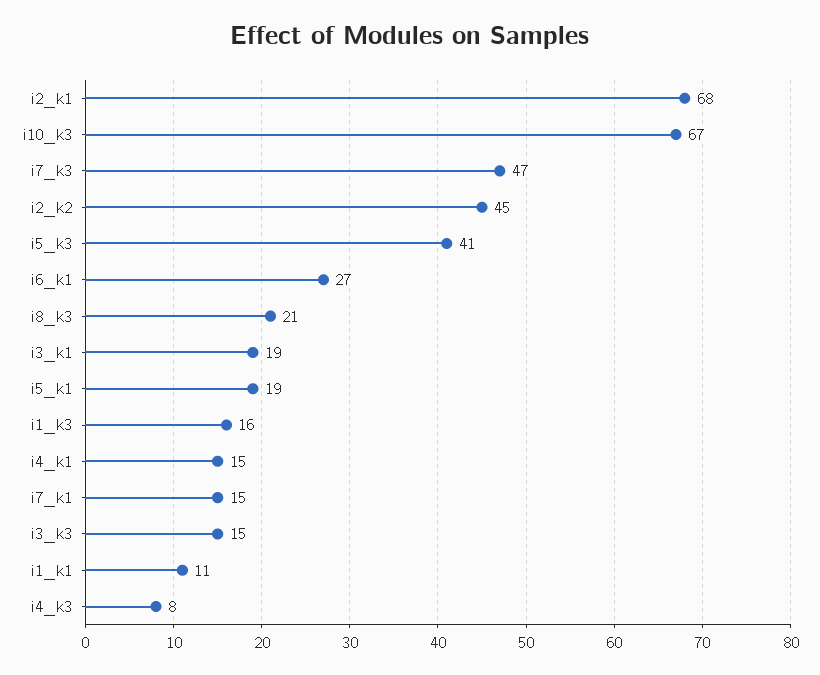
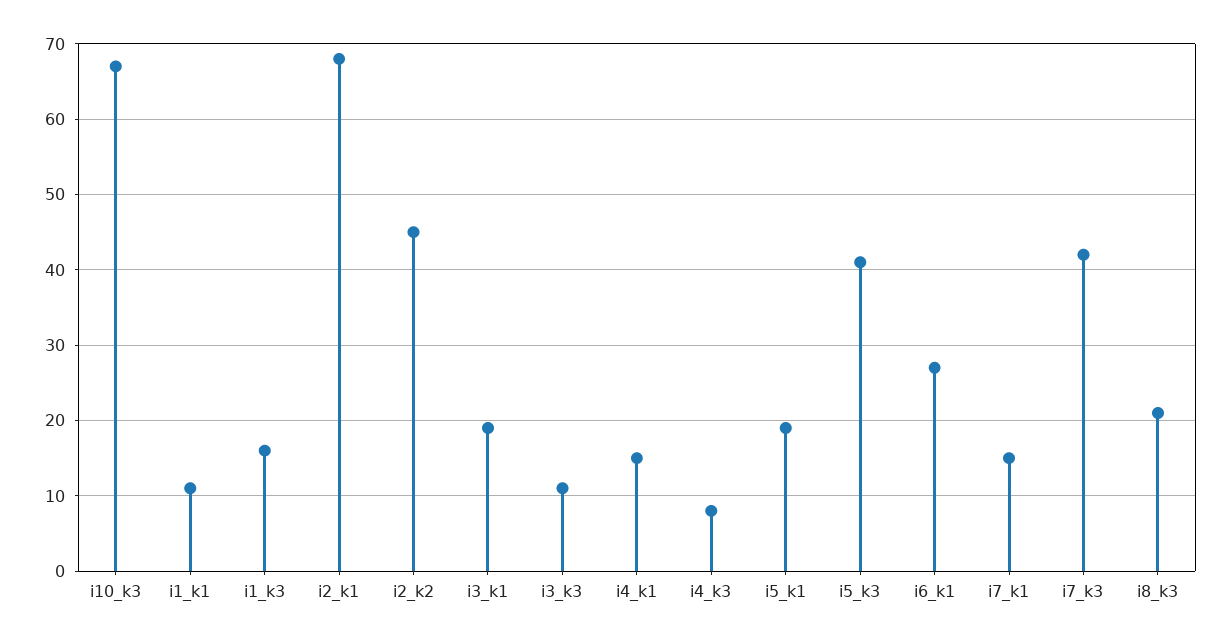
  {
    "i2_k1": 68,
    "i10_k3": 67,
-   "i7_k3": 47,
+   "i7_k3": 42,
    "i2_k2": 45,
    "i5_k3": 41,
    "i6_k1": 27,
    "i8_k3": 21,
    "i3_k1": 19,
    "i5_k1": 19,
    "i1_k3": 16,
    "i4_k1": 15,
    "i7_k1": 15,
-   "i3_k3": 15,
+   "i3_k3": 11,
    "i1_k1": 11,
    "i4_k3": 8
  }

